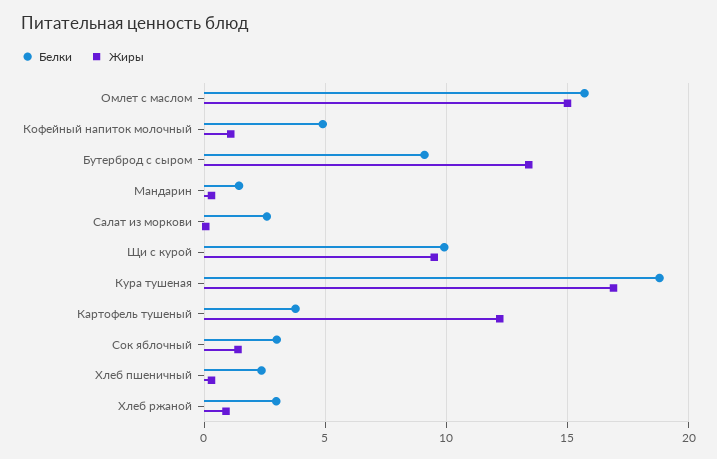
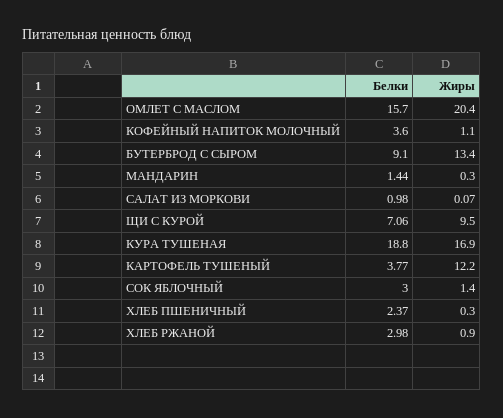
  {
    "Белки": {
      "Омлет с маслом": 15.7,
-     "Кофейный напиток молочный": 5,
+     "Кофейный напиток молочный": 3.6,
      "Бутерброд с сыром": 9.1,
      "Мандарин": 1.44,
-     "Салат из моркови": 2.5,
+     "Салат из моркови": 0.98,
-     "Щи с курой": 10,
+     "Щи с курой": 7.06,
      "Кура тушеная": 18.8,
      "Картофель тушеный": 3.77,
      "Сок яблочный": 3,
      "Хлеб пшеничный": 2.37,
      "Хлеб ржаной": 2.98
    },
    "Жиры": {
-     "Омлет с маслом": 15,
+     "Омлет с маслом": 20.4,
      "Кофейный напиток молочный": 1.1,
      "Бутерброд с сыром": 13.4,
      "Мандарин": 0.3,
      "Салат из моркови": 0.07,
      "Щи с курой": 9.5,
      "Кура тушеная": 16.9,
      "Картофель тушеный": 12.2,
      "Сок яблочный": 1.4,
      "Хлеб пшеничный": 0.3,
      "Хлеб ржаной": 0.9
    }
  }

